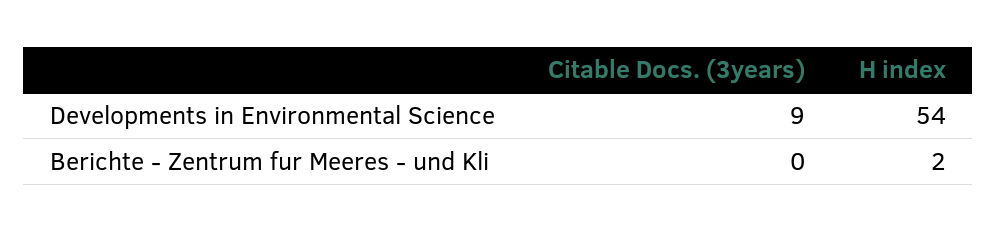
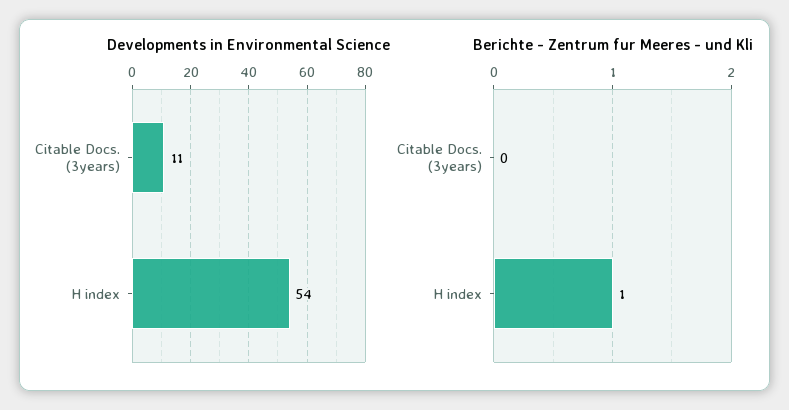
  {
    "Developments in Environmental Science": {
-     "Citable Docs. (3years)": 9,
+     "Citable Docs. (3years)": 11,
      "H index": 54
    },
    "Berichte - Zentrum fur Meeres - und Kli": {
      "Citable Docs. (3years)": 0,
-     "H index": 2
+     "H index": 1
    }
  }

